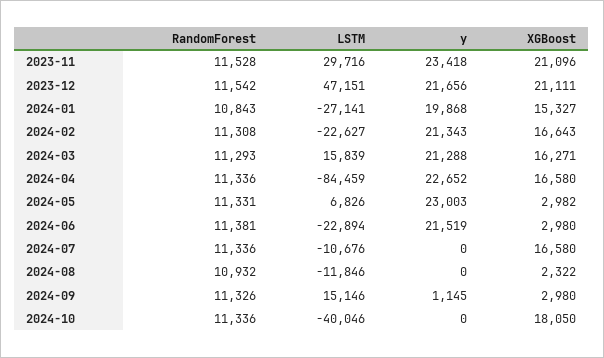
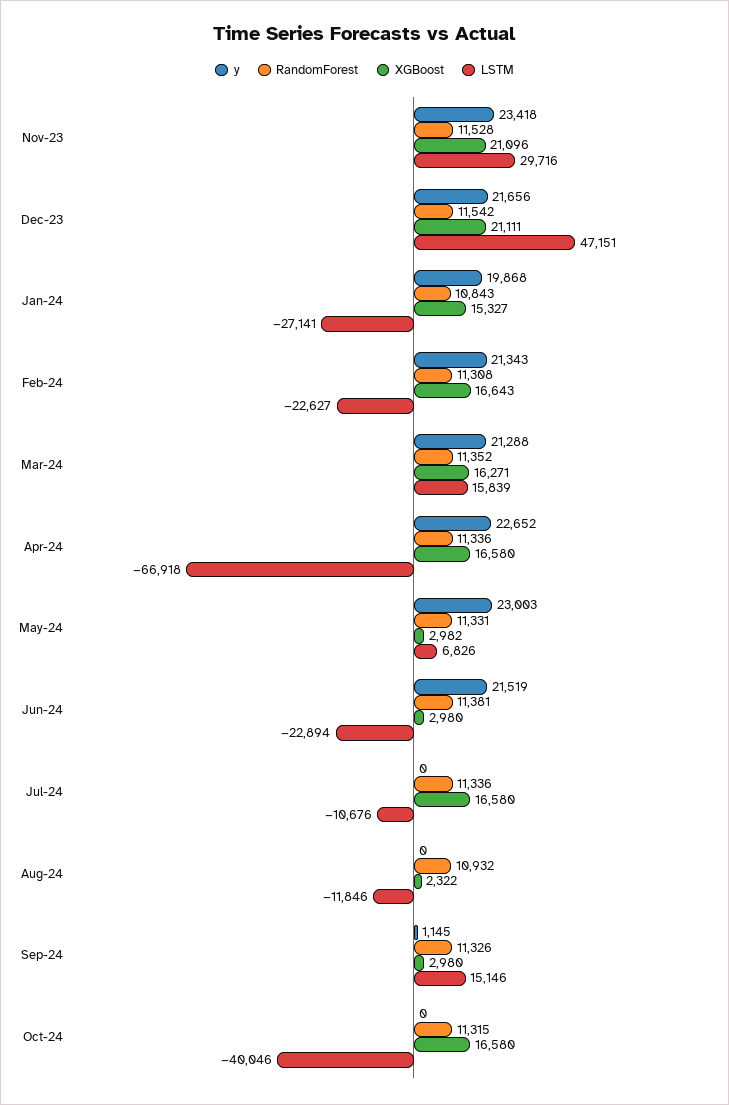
  {
    "RandomForest": {
      "2023-11": 11528,
      "2023-12": 11542,
      "2024-01": 10843,
      "2024-02": 11308,
-     "2024-03": 11293,
+     "2024-03": 11352,
      "2024-04": 11336,
      "2024-05": 11331,
      "2024-06": 11381,
      "2024-07": 11336,
      "2024-08": 10932,
      "2024-09": 11326,
-     "2024-10": 11336
+     "2024-10": 11315
    },
    "LSTM": {
      "2023-11": 29716,
      "2023-12": 47151,
      "2024-01": -27141,
      "2024-02": -22627,
      "2024-03": 15839,
-     "2024-04": -84459,
+     "2024-04": -66918,
      "2024-05": 6826,
      "2024-06": -22894,
      "2024-07": -10676,
      "2024-08": -11846,
      "2024-09": 15146,
      "2024-10": -40046
    },
    "y": {
      "2023-11": 23418,
      "2023-12": 21656,
      "2024-01": 19868,
      "2024-02": 21343,
      "2024-03": 21288,
      "2024-04": 22652,
      "2024-05": 23003,
      "2024-06": 21519,
      "2024-07": 0,
      "2024-08": 0,
      "2024-09": 1145,
      "2024-10": 0
    },
    "XGBoost": {
      "2023-11": 21096,
      "2023-12": 21111,
      "2024-01": 15327,
      "2024-02": 16643,
      "2024-03": 16271,
      "2024-04": 16580,
      "2024-05": 2982,
      "2024-06": 2980,
      "2024-07": 16580,
      "2024-08": 2322,
      "2024-09": 2980,
-     "2024-10": 18050
+     "2024-10": 16580
    }
  }

